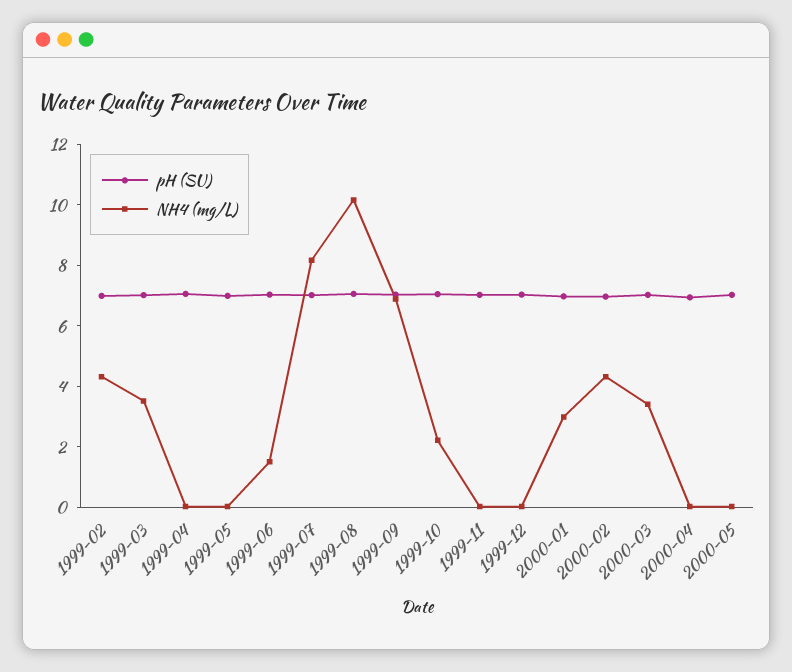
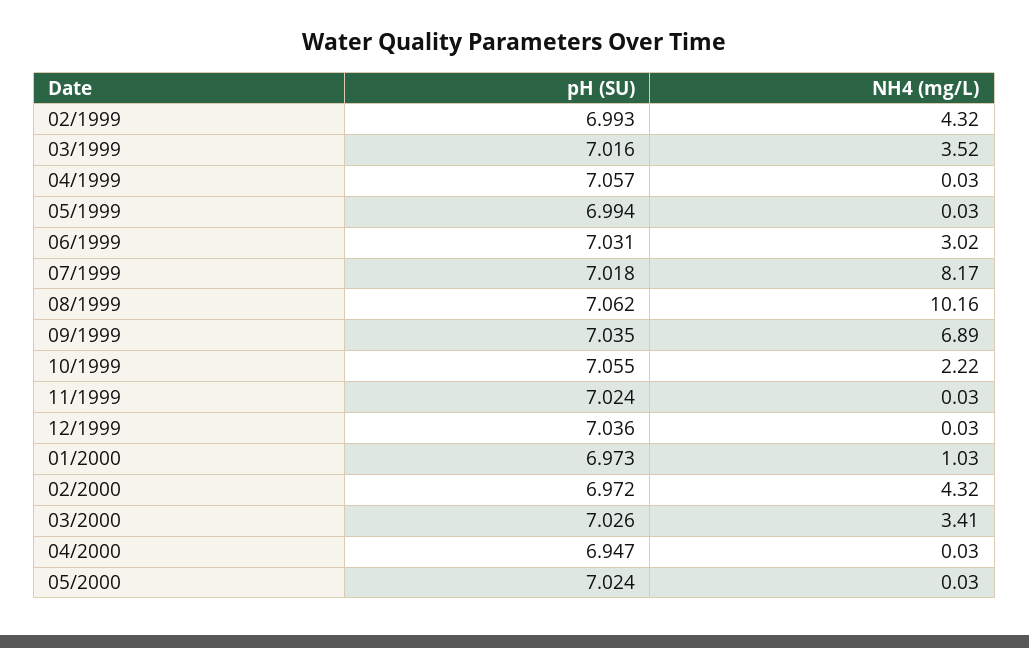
  {
    "pH (SU)": {
      "1999-02": 6.993,
      "1999-03": 7.016,
      "1999-04": 7.057,
      "1999-05": 6.994,
      "1999-06": 7.031,
      "1999-07": 7.018,
      "1999-08": 7.062,
      "1999-09": 7.035,
      "1999-10": 7.055,
      "1999-11": 7.024,
      "1999-12": 7.036,
      "2000-01": 6.973,
      "2000-02": 6.972,
      "2000-03": 7.026,
      "2000-04": 6.947,
      "2000-05": 7.024
    },
    "NH4 (mg/L)": {
      "1999-02": 4.32,
      "1999-03": 3.52,
      "1999-04": 0.03,
      "1999-05": 0.03,
-     "1999-06": 1.5,
+     "1999-06": 3.02,
      "1999-07": 8.17,
      "1999-08": 10.16,
      "1999-09": 6.89,
      "1999-10": 2.22,
      "1999-11": 0.03,
      "1999-12": 0.03,
-     "2000-01": 3,
+     "2000-01": 1.03,
      "2000-02": 4.32,
      "2000-03": 3.41,
      "2000-04": 0.03,
      "2000-05": 0.03
    }
  }

